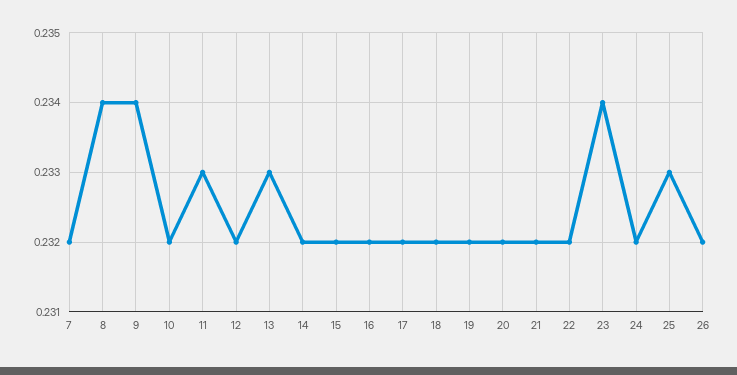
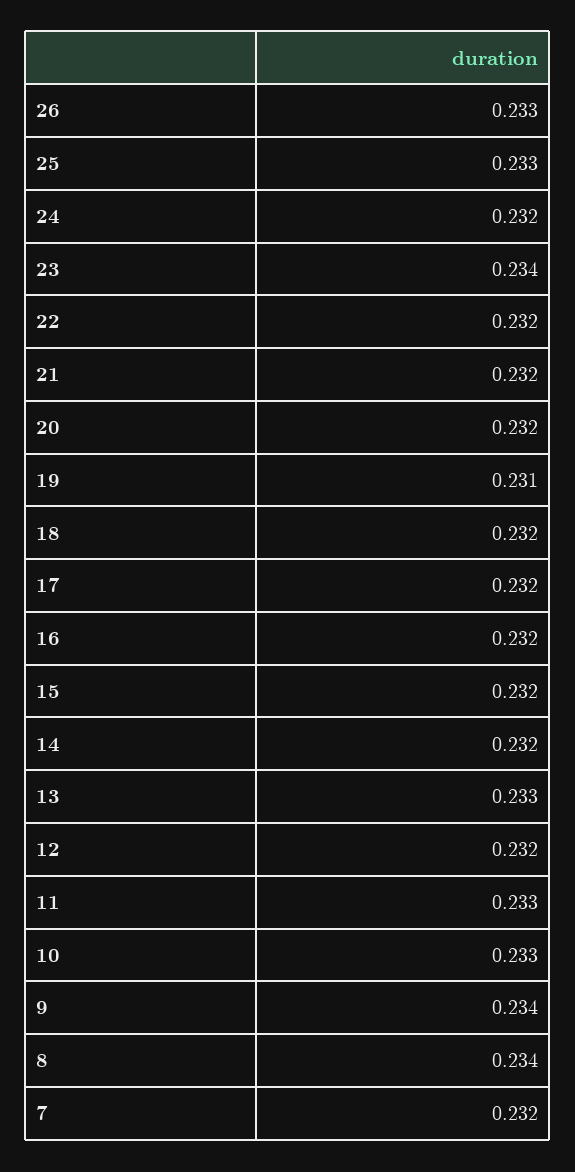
  {
    "7": 0.232,
    "8": 0.234,
    "9": 0.234,
-   "10": 0.232,
+   "10": 0.233,
    "11": 0.233,
    "12": 0.232,
    "13": 0.233,
    "14": 0.232,
    "15": 0.232,
    "16": 0.232,
    "17": 0.232,
    "18": 0.232,
-   "19": 0.232,
+   "19": 0.231,
    "20": 0.232,
    "21": 0.232,
    "22": 0.232,
    "23": 0.234,
    "24": 0.232,
    "25": 0.233,
-   "26": 0.232
+   "26": 0.233
  }

